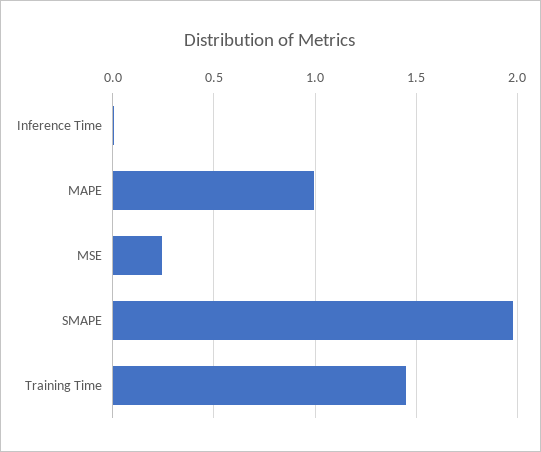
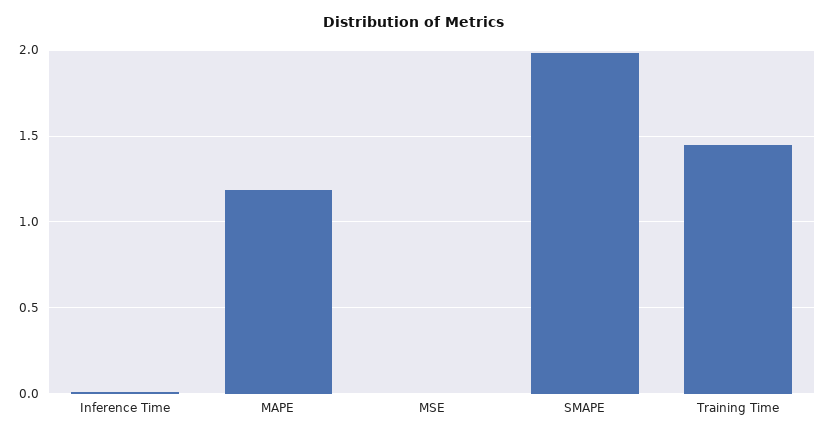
  {
    "Inference Time": 0,
-   "MAPE": 1,
+   "MAPE": 1.2,
-   "MSE": 0.25,
+   "MSE": 0,
    "SMAPE": 2,
    "Training Time": 1.45
  }

